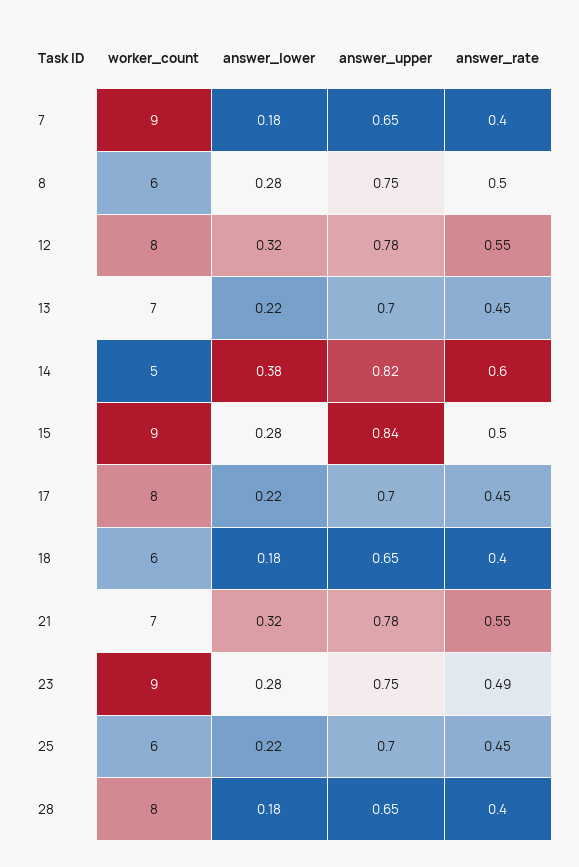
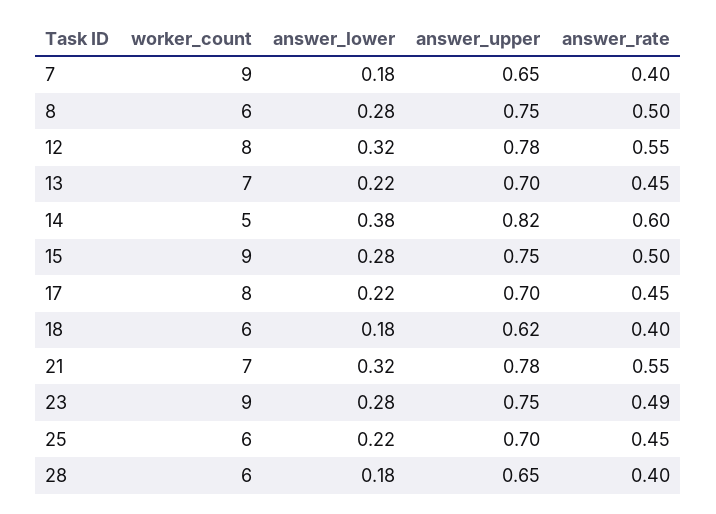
  {
    "worker_count": {
      "7": 9,
      "8": 6,
      "12": 8,
      "13": 7,
      "14": 5,
      "15": 9,
      "17": 8,
      "18": 6,
      "21": 7,
      "23": 9,
      "25": 6,
-     "28": 8
+     "28": 6
    },
    "answer_lower": {
      "7": 0.18,
      "8": 0.28,
      "12": 0.32,
      "13": 0.22,
      "14": 0.38,
      "15": 0.28,
      "17": 0.22,
      "18": 0.18,
      "21": 0.32,
      "23": 0.28,
      "25": 0.22,
      "28": 0.18
    },
    "answer_upper": {
      "7": 0.65,
      "8": 0.75,
      "12": 0.78,
      "13": 0.7,
      "14": 0.82,
-     "15": 0.84,
+     "15": 0.75,
      "17": 0.7,
-     "18": 0.65,
+     "18": 0.62,
      "21": 0.78,
      "23": 0.75,
      "25": 0.7,
      "28": 0.65
    },
    "answer_rate": {
      "7": 0.4,
      "8": 0.5,
      "12": 0.55,
      "13": 0.45,
      "14": 0.6,
      "15": 0.5,
      "17": 0.45,
      "18": 0.4,
      "21": 0.55,
      "23": 0.49,
      "25": 0.45,
      "28": 0.4
    }
  }

